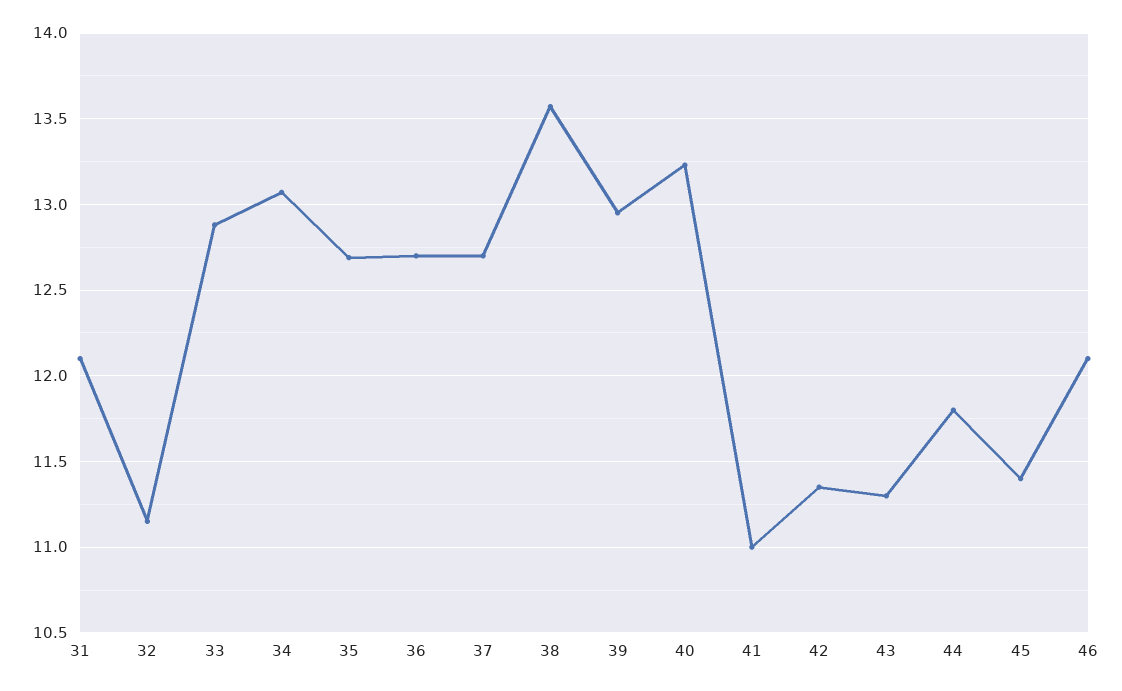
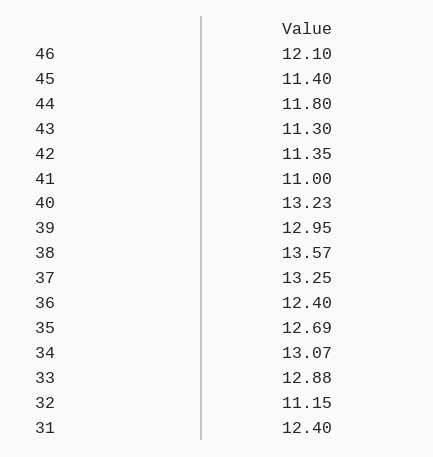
  {
-   "31": 12.1,
+   "31": 12.4,
    "32": 11.15,
    "33": 12.88,
    "34": 13.07,
    "35": 12.69,
-   "36": 12.7,
+   "36": 12.4,
-   "37": 12.7,
+   "37": 13.25,
    "38": 13.57,
    "39": 12.95,
    "40": 13.23,
    "41": 11,
    "42": 11.35,
    "43": 11.3,
    "44": 11.8,
    "45": 11.4,
    "46": 12.1
  }

